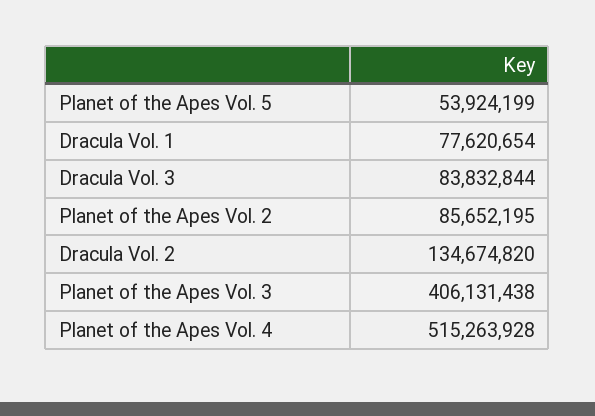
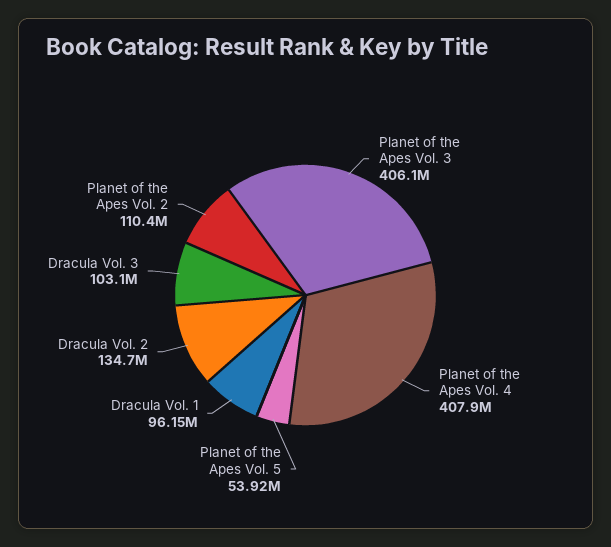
  {
    "Planet of the Apes Vol. 5": 53924199,
-   "Dracula Vol. 1": 77620654,
+   "Dracula Vol. 1": 96150000,
-   "Dracula Vol. 3": 83832844,
+   "Dracula Vol. 3": 103100000,
-   "Planet of the Apes Vol. 2": 85652195,
+   "Planet of the Apes Vol. 2": 110400000,
    "Dracula Vol. 2": 134674820,
    "Planet of the Apes Vol. 3": 406131438,
-   "Planet of the Apes Vol. 4": 515263928
+   "Planet of the Apes Vol. 4": 407900000
  }

